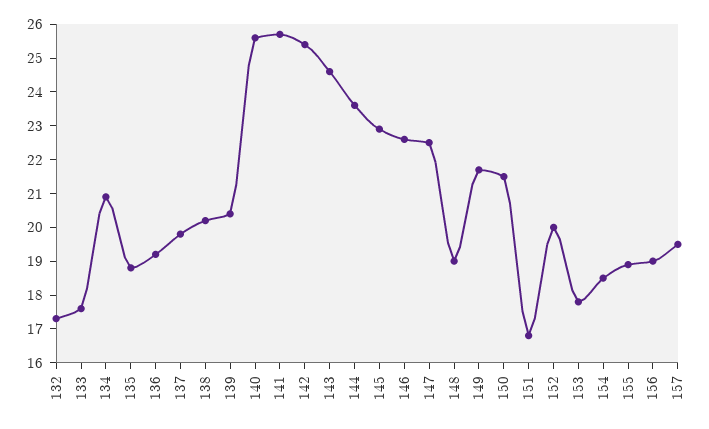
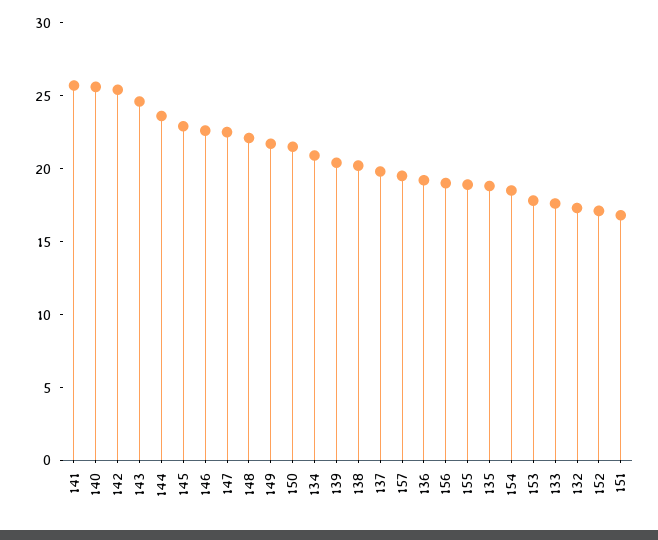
  {
    "132": 17.5,
    "133": 17.5,
    "134": 21,
    "135": 19,
    "136": 19,
    "137": 20,
    "138": 20,
    "139": 20.5,
    "140": 25.5,
    "141": 25.5,
    "142": 25.5,
    "143": 24.5,
    "144": 23.5,
    "145": 23,
    "146": 22.5,
    "147": 22.5,
-   "148": 19,
+   "148": 22,
    "149": 21.5,
    "150": 21.5,
    "151": 17,
-   "152": 20,
+   "152": 17,
    "153": 18,
    "154": 18.5,
    "155": 19,
    "156": 19,
    "157": 19.5
  }

